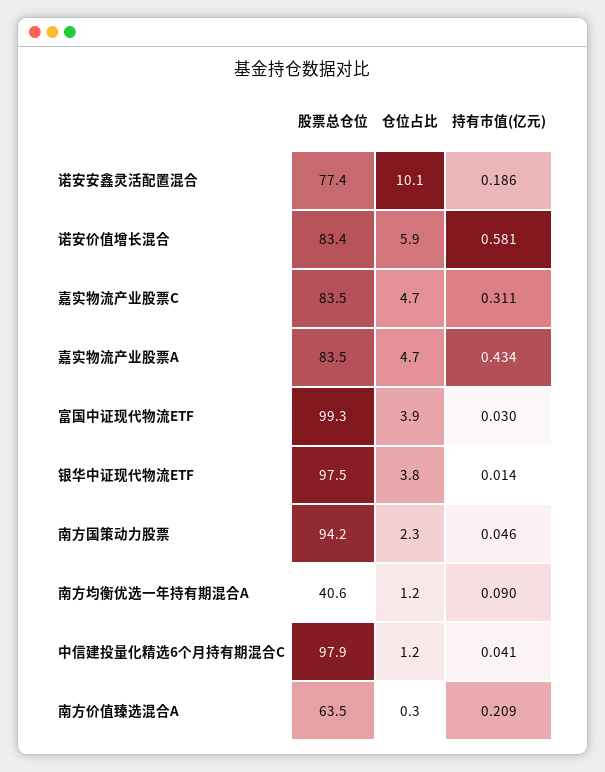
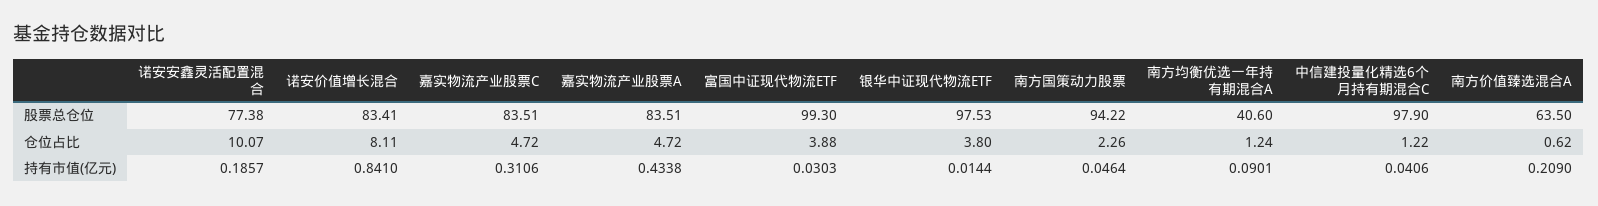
  {
    "股票总仓位": {
      "诺安安鑫灵活配置混合": 77.38,
      "诺安价值增长混合": 83.41,
      "嘉实物流产业股票C": 83.51,
      "嘉实物流产业股票A": 83.51,
      "富国中证现代物流ETF": 99.3,
      "银华中证现代物流ETF": 97.53,
      "南方国策动力股票": 94.22,
      "南方均衡优选一年持有期混合A": 40.6,
      "中信建投量化精选6个月持有期混合C": 97.9,
      "南方价值臻选混合A": 63.5
    },
    "仓位占比": {
      "诺安安鑫灵活配置混合": 10.07,
-     "诺安价值增长混合": 5.9,
+     "诺安价值增长混合": 8.11,
      "嘉实物流产业股票C": 4.72,
      "嘉实物流产业股票A": 4.72,
      "富国中证现代物流ETF": 3.88,
      "银华中证现代物流ETF": 3.8,
      "南方国策动力股票": 2.26,
      "南方均衡优选一年持有期混合A": 1.24,
      "中信建投量化精选6个月持有期混合C": 1.22,
-     "南方价值臻选混合A": 0.3
+     "南方价值臻选混合A": 0.62
    },
    "持有市值(亿元)": {
      "诺安安鑫灵活配置混合": 0.1857,
-     "诺安价值增长混合": 0.581,
+     "诺安价值增长混合": 0.841,
      "嘉实物流产业股票C": 0.3106,
      "嘉实物流产业股票A": 0.4338,
      "富国中证现代物流ETF": 0.0303,
      "银华中证现代物流ETF": 0.0144,
      "南方国策动力股票": 0.0464,
      "南方均衡优选一年持有期混合A": 0.0901,
      "中信建投量化精选6个月持有期混合C": 0.0406,
      "南方价值臻选混合A": 0.209
    }
  }

